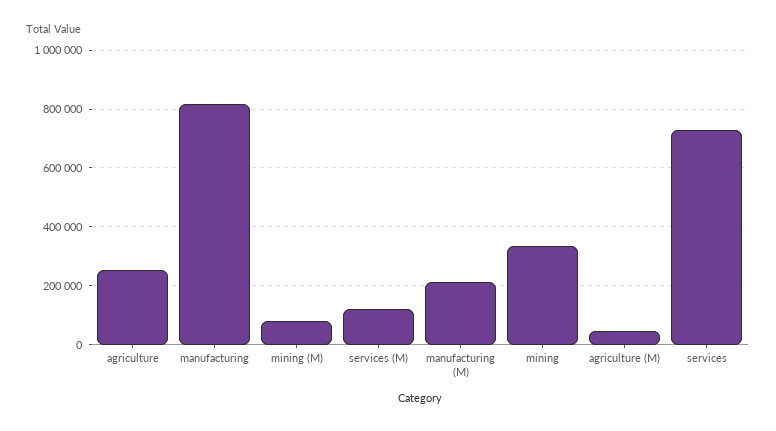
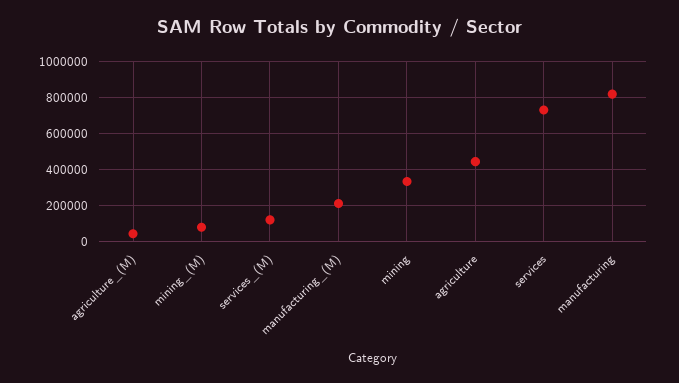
  {
-   "agriculture": 250000,
+   "agriculture": 450000,
    "manufacturing": 825000,
    "mining (M)": 75000,
    "services (M)": 125000,
    "manufacturing (M)": 225000,
    "mining": 325000,
    "agriculture (M)": 50000,
    "services": 725000
  }

